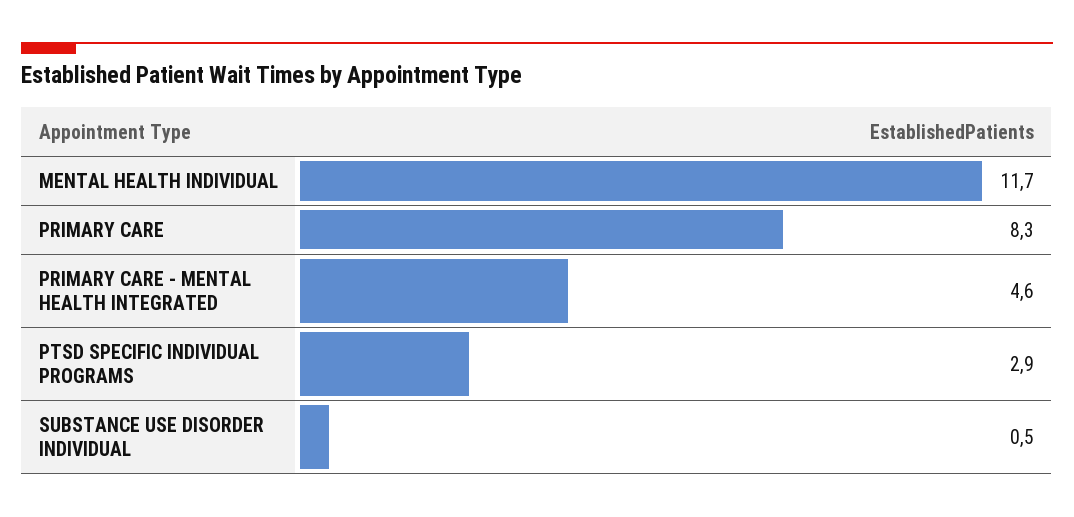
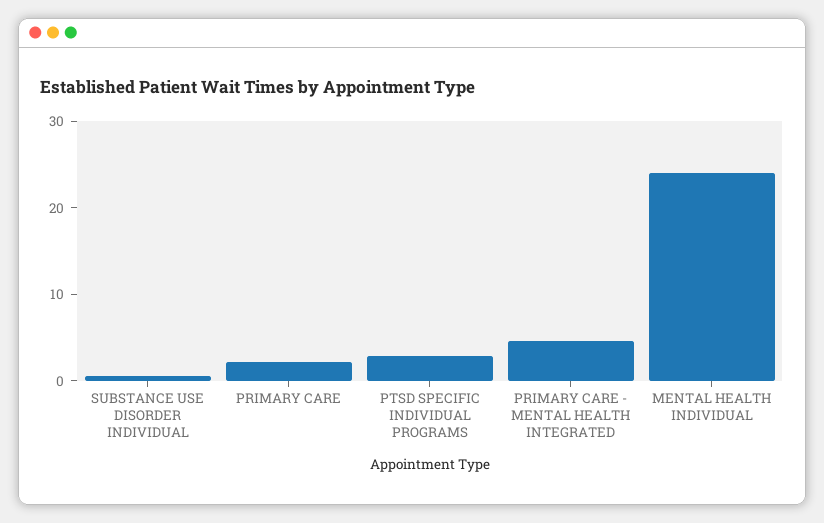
  {
-   "MENTAL HEALTH INDIVIDUAL": 11.7,
+   "MENTAL HEALTH INDIVIDUAL": 24,
-   "PRIMARY CARE": 8.3,
+   "PRIMARY CARE": 2,
    "PRIMARY CARE - MENTAL HEALTH INTEGRATED": 4.6,
    "PTSD SPECIFIC INDIVIDUAL PROGRAMS": 2.9,
    "SUBSTANCE USE DISORDER INDIVIDUAL": 0.5
  }

